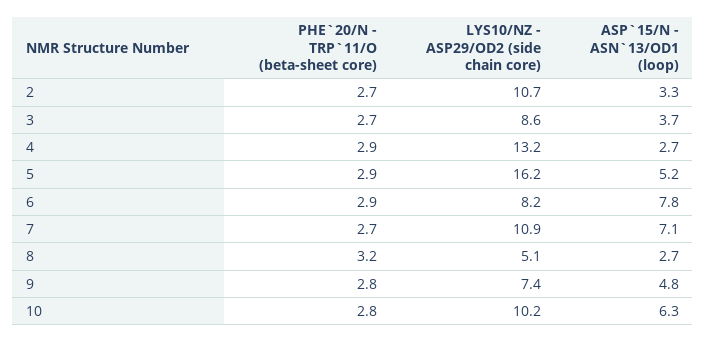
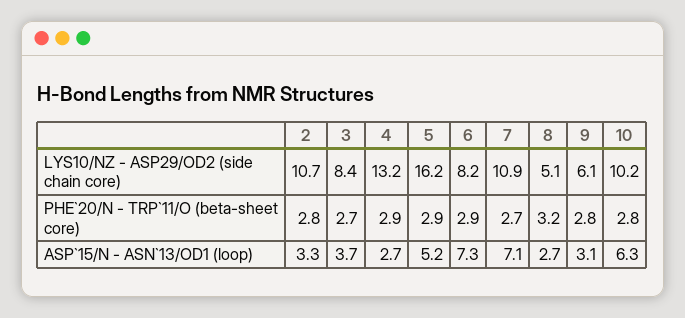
  {
    "PHE`20/N - TRP`11/O (beta-sheet core)": {
-     "2": 2.7,
+     "2": 2.8,
      "3": 2.7,
      "4": 2.9,
      "5": 2.9,
      "6": 2.9,
      "7": 2.7,
      "8": 3.2,
      "9": 2.8,
      "10": 2.8
    },
    "LYS10/NZ - ASP29/OD2 (side chain core)": {
      "2": 10.7,
-     "3": 8.6,
+     "3": 8.4,
      "4": 13.2,
      "5": 16.2,
      "6": 8.2,
      "7": 10.9,
      "8": 5.1,
-     "9": 7.4,
+     "9": 6.1,
      "10": 10.2
    },
    "ASP`15/N - ASN`13/OD1 (loop)": {
      "2": 3.3,
      "3": 3.7,
      "4": 2.7,
      "5": 5.2,
-     "6": 7.8,
+     "6": 7.3,
      "7": 7.1,
      "8": 2.7,
-     "9": 4.8,
+     "9": 3.1,
      "10": 6.3
    }
  }

